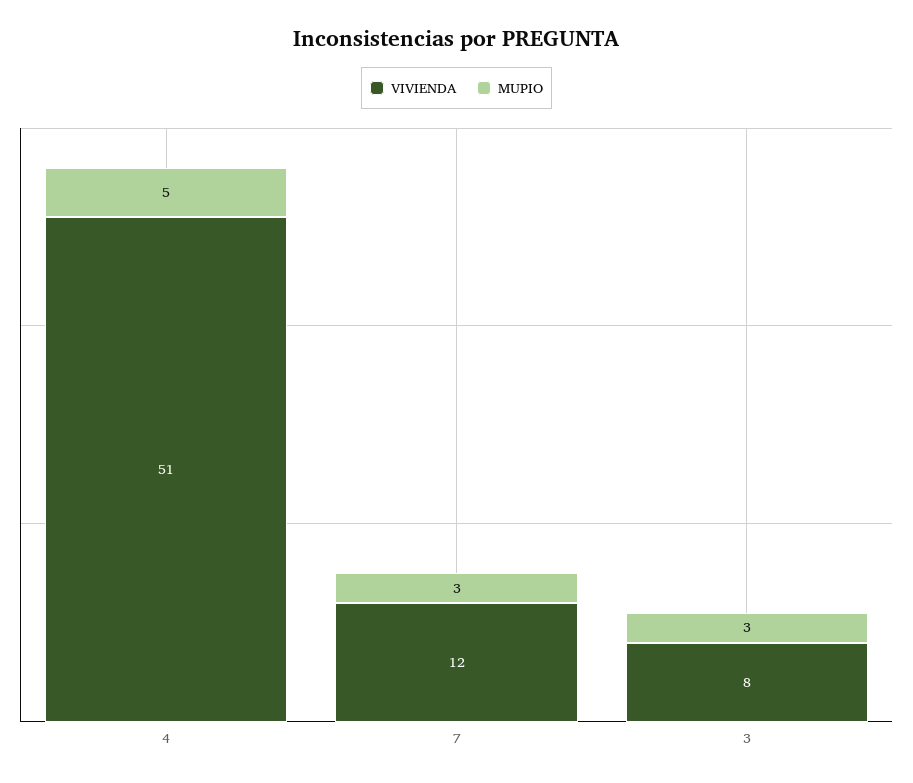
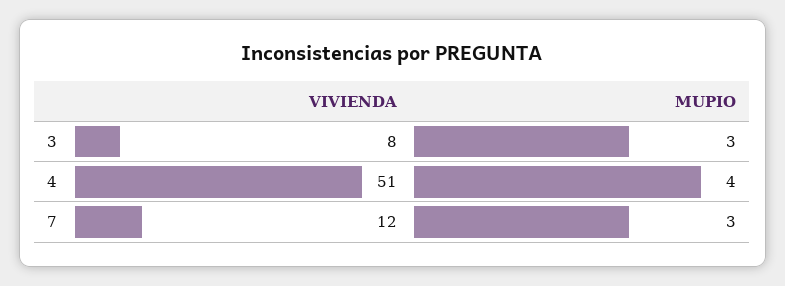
  {
    "VIVIENDA": {
      "4": 51,
      "7": 12,
      "3": 8
    },
    "MUPIO": {
-     "4": 5,
+     "4": 4,
      "7": 3,
      "3": 3
    }
  }

